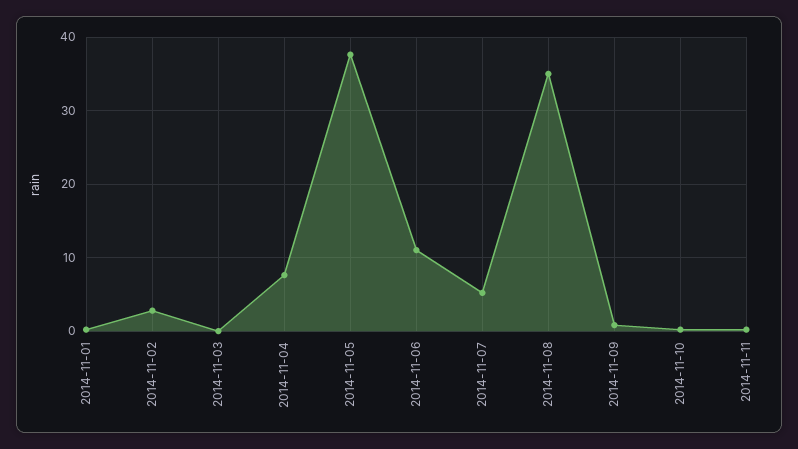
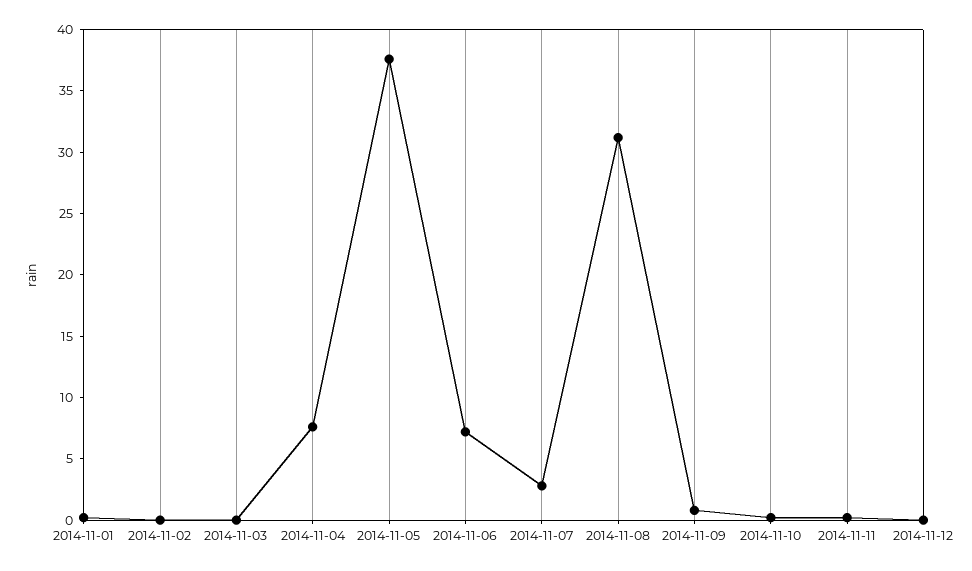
  {
    "2014-11-01": 0,
-   "2014-11-02": 3,
+   "2014-11-02": 0,
    "2014-11-03": 0,
    "2014-11-04": 8,
    "2014-11-05": 38,
-   "2014-11-06": 11,
+   "2014-11-06": 7,
-   "2014-11-07": 5,
+   "2014-11-07": 3,
-   "2014-11-08": 35,
+   "2014-11-08": 31,
    "2014-11-09": 1,
    "2014-11-10": 0,
-   "2014-11-11": 0
+   "2014-11-11": 0,
+   "2014-11-12": 0
  }

